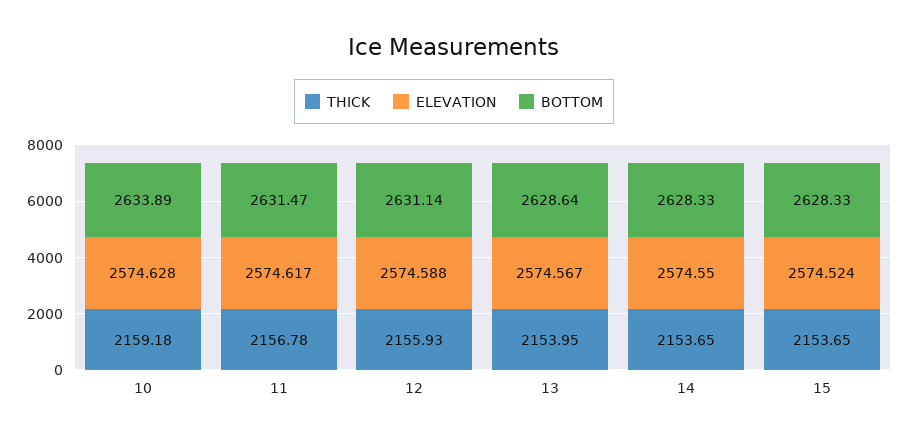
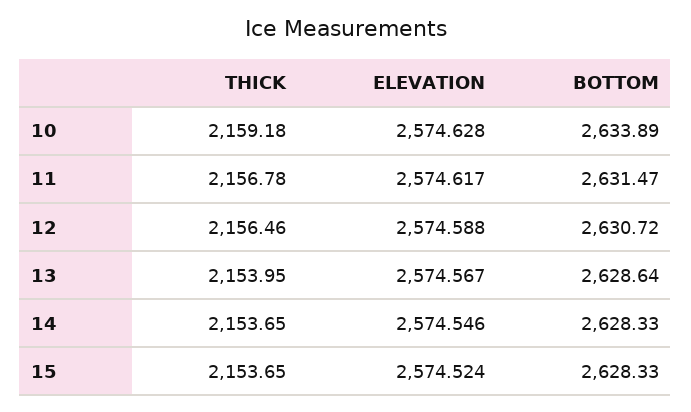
  {
    "THICK": {
      "10": 2159.18,
      "11": 2156.78,
-     "12": 2155.93,
+     "12": 2156.46,
      "13": 2153.95,
      "14": 2153.65,
      "15": 2153.65
    },
    "ELEVATION": {
      "10": 2574.628,
      "11": 2574.617,
      "12": 2574.588,
      "13": 2574.567,
-     "14": 2574.55,
+     "14": 2574.546,
      "15": 2574.524
    },
    "BOTTOM": {
      "10": 2633.89,
      "11": 2631.47,
-     "12": 2631.14,
+     "12": 2630.72,
      "13": 2628.64,
      "14": 2628.33,
      "15": 2628.33
    }
  }

